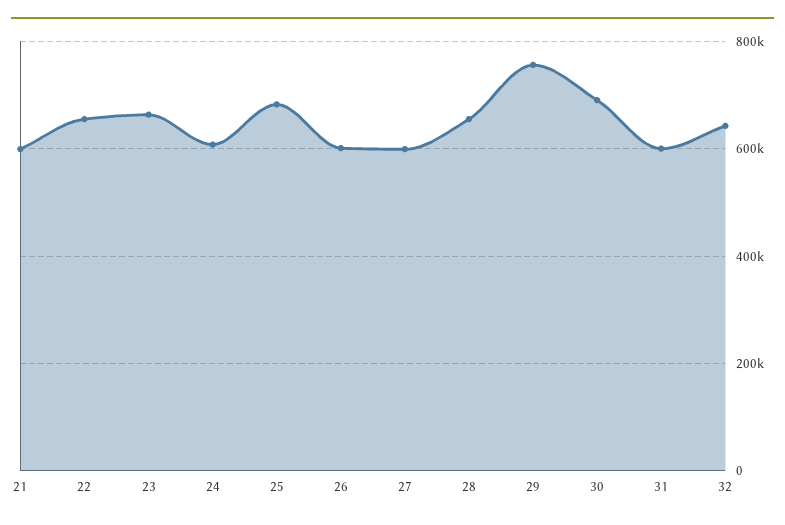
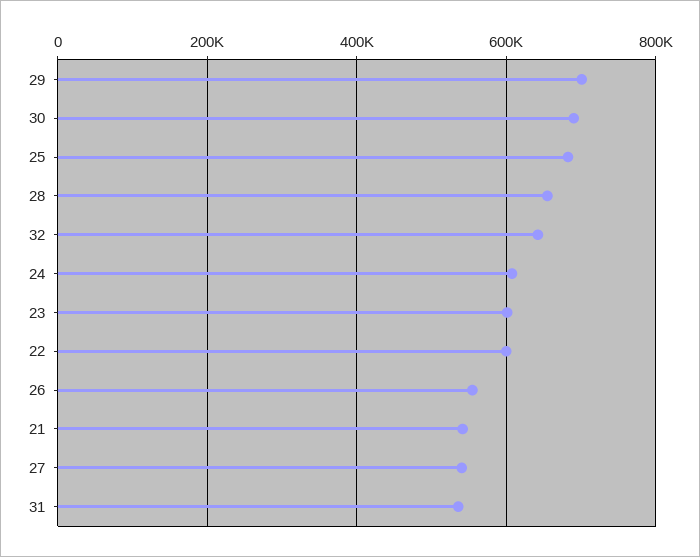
  {
-   "21": 600000,
+   "21": 540000,
-   "22": 660000,
+   "22": 600000,
-   "23": 660000,
+   "23": 600000,
    "24": 600000,
    "25": 680000,
-   "26": 600000,
+   "26": 560000,
-   "27": 600000,
+   "27": 540000,
    "28": 660000,
-   "29": 760000,
+   "29": 700000,
    "30": 700000,
-   "31": 600000,
+   "31": 540000,
    "32": 640000
  }

